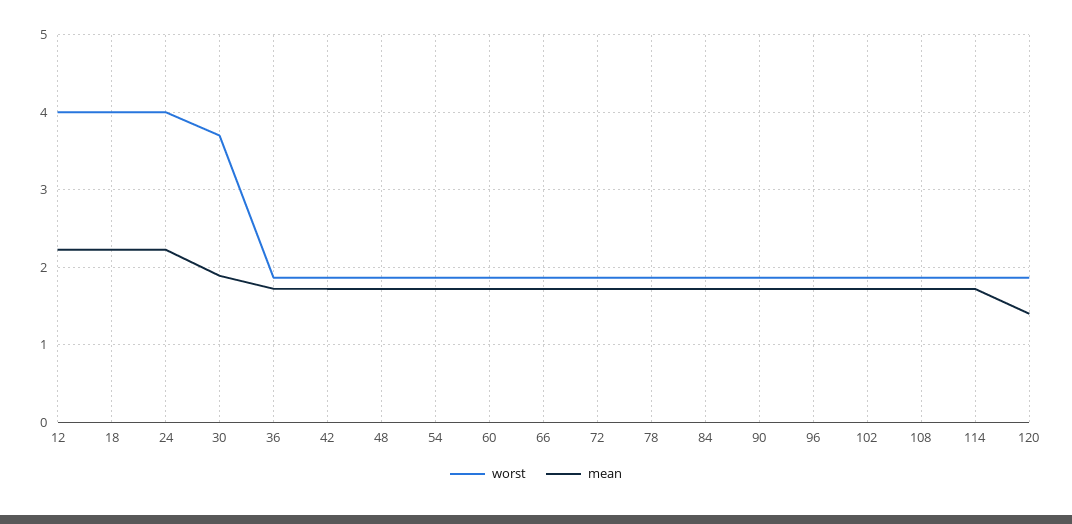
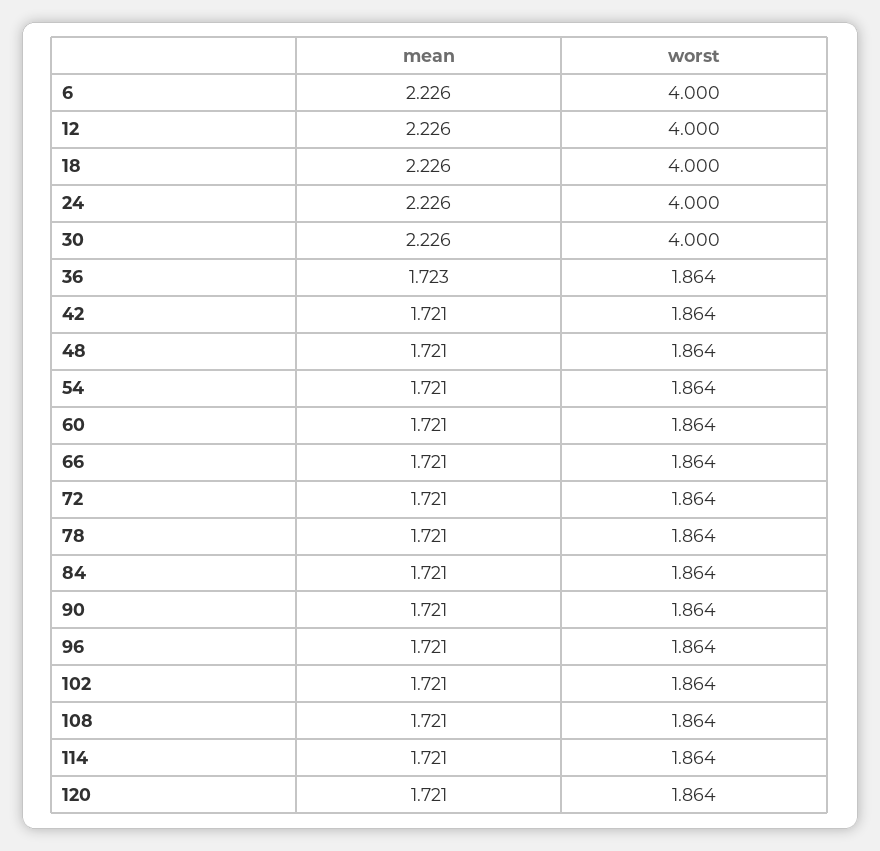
  {
    "worst": {
      "12": 4,
      "18": 4,
      "24": 4,
-     "30": 3.7,
+     "30": 4,
      "36": 1.864,
      "42": 1.864,
      "48": 1.864,
      "54": 1.864,
      "60": 1.864,
      "66": 1.864,
      "72": 1.864,
      "78": 1.864,
      "84": 1.864,
      "90": 1.864,
      "96": 1.864,
      "102": 1.864,
      "108": 1.864,
      "114": 1.864,
-     "120": 1.864
+     "120": 1.864,
+     "6": 4
    },
    "mean": {
      "12": 2.226,
      "18": 2.226,
      "24": 2.226,
-     "30": 1.9,
+     "30": 2.226,
      "36": 1.723,
      "42": 1.721,
      "48": 1.721,
      "54": 1.721,
      "60": 1.721,
      "66": 1.721,
      "72": 1.721,
      "78": 1.721,
      "84": 1.721,
      "90": 1.721,
      "96": 1.721,
      "102": 1.721,
      "108": 1.721,
      "114": 1.721,
-     "120": 1.4
+     "120": 1.721,
+     "6": 2.226
    }
  }

